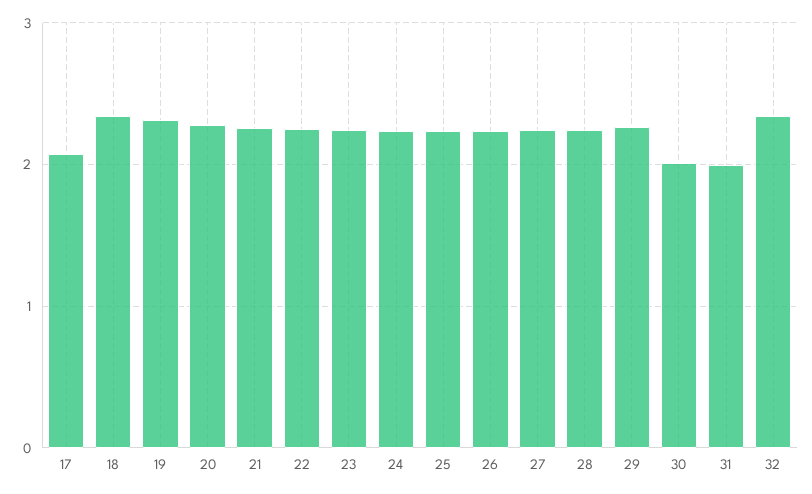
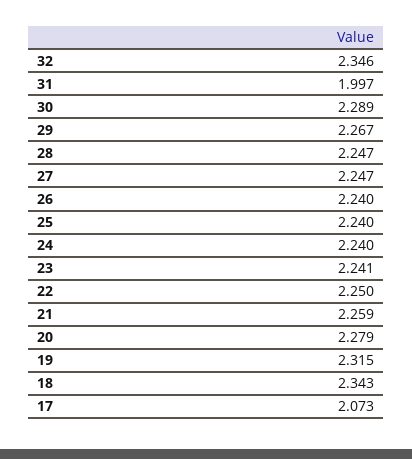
  {
    "17": 2.073,
    "18": 2.343,
    "19": 2.315,
    "20": 2.279,
    "21": 2.259,
    "22": 2.25,
    "23": 2.241,
    "24": 2.24,
    "25": 2.24,
    "26": 2.24,
    "27": 2.247,
    "28": 2.247,
    "29": 2.267,
-   "30": 2,
+   "30": 2.289,
    "31": 1.997,
    "32": 2.346
  }

